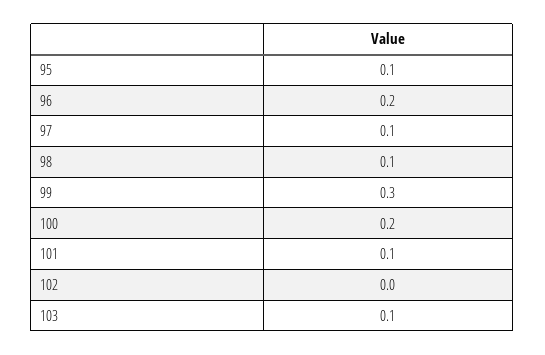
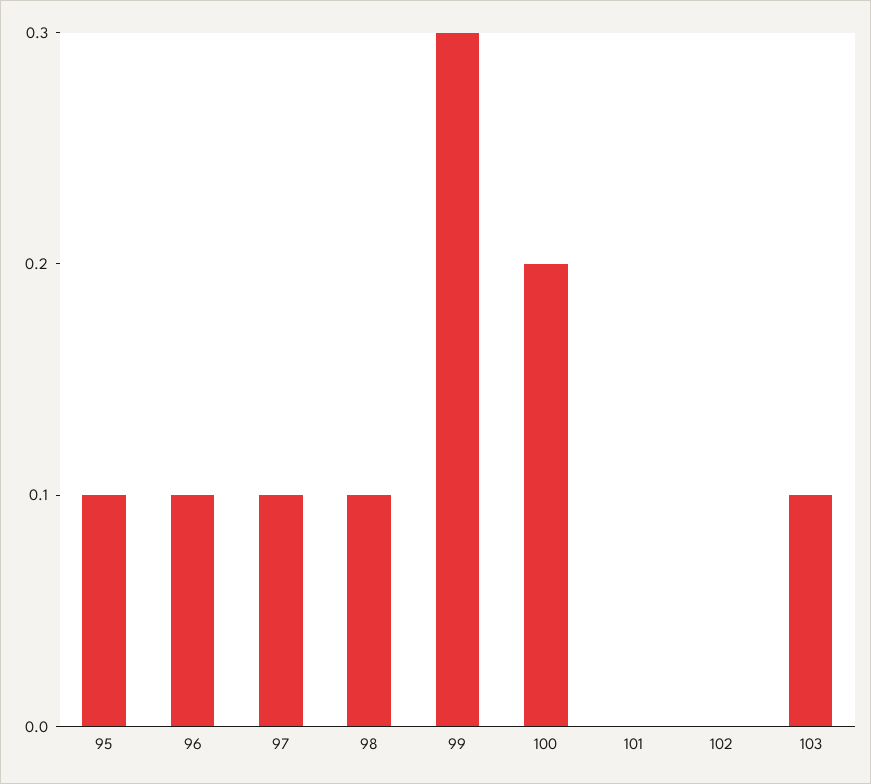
  {
    "95": 0.1,
-   "96": 0.2,
+   "96": 0.1,
    "97": 0.1,
    "98": 0.1,
    "99": 0.3,
    "100": 0.2,
-   "101": 0.1,
+   "101": 0,
    "102": 0,
    "103": 0.1
  }

